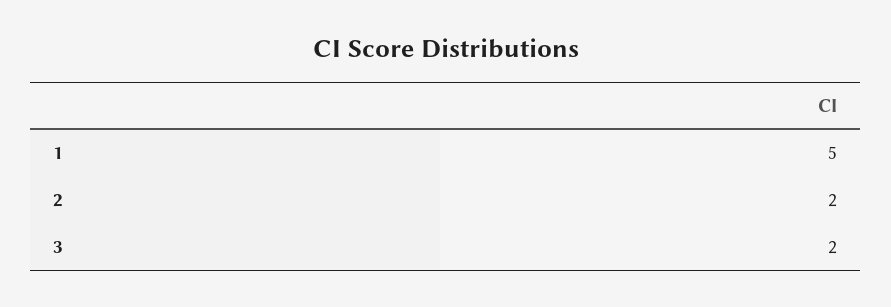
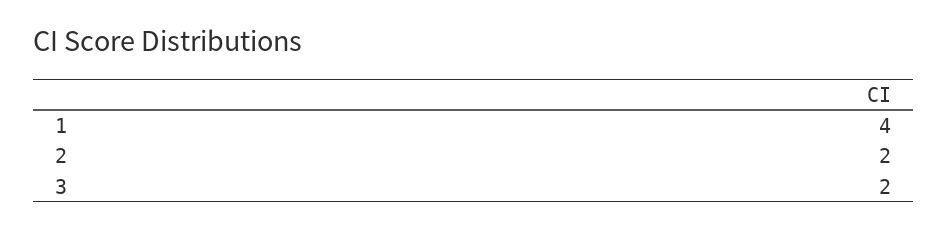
  {
-   "1": 5,
+   "1": 4,
    "2": 2,
    "3": 2
  }

